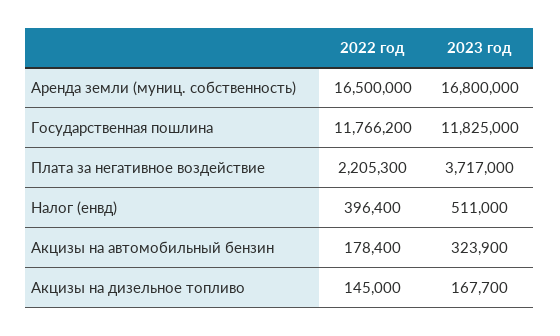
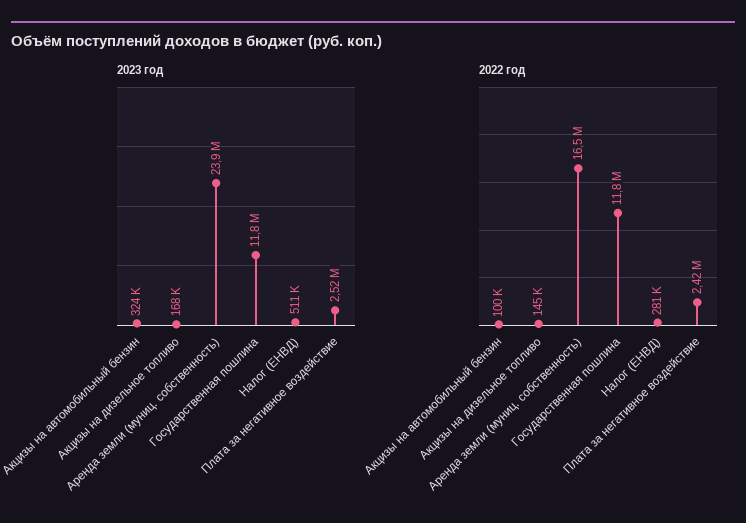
  {
    "2022 год": {
      "Аренда земли (муниц. собственность)": 16500000,
      "Государственная пошлина": 11766200,
-     "Плата за негативное воздействие": 2205300,
+     "Плата за негативное воздействие": 2420000,
-     "Налог (енвд)": 396400,
+     "Налог (енвд)": 281000,
-     "Акцизы на автомобильный бензин": 178400,
+     "Акцизы на автомобильный бензин": 100000,
      "Акцизы на дизельное топливо": 145000
    },
    "2023 год": {
-     "Аренда земли (муниц. собственность)": 16800000,
+     "Аренда земли (муниц. собственность)": 23900000,
      "Государственная пошлина": 11825000,
-     "Плата за негативное воздействие": 3717000,
+     "Плата за негативное воздействие": 2520000,
      "Налог (енвд)": 511000,
      "Акцизы на автомобильный бензин": 323900,
      "Акцизы на дизельное топливо": 167700
    }
  }

